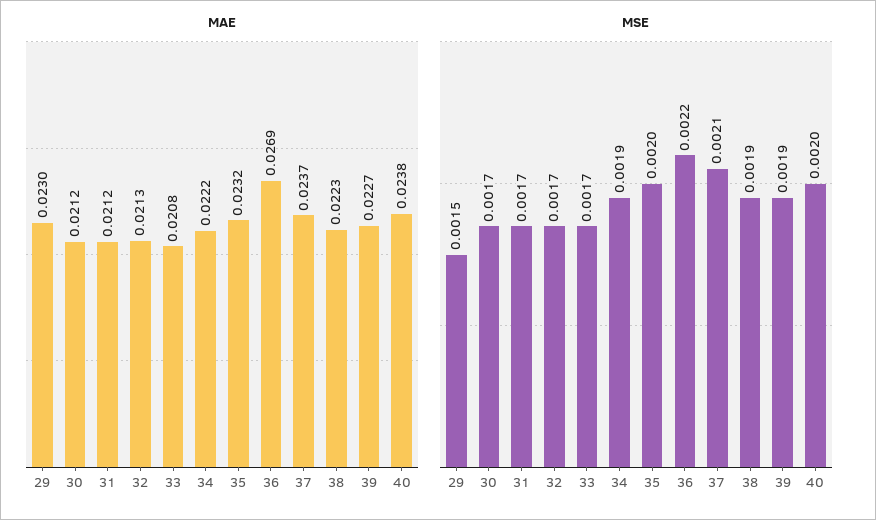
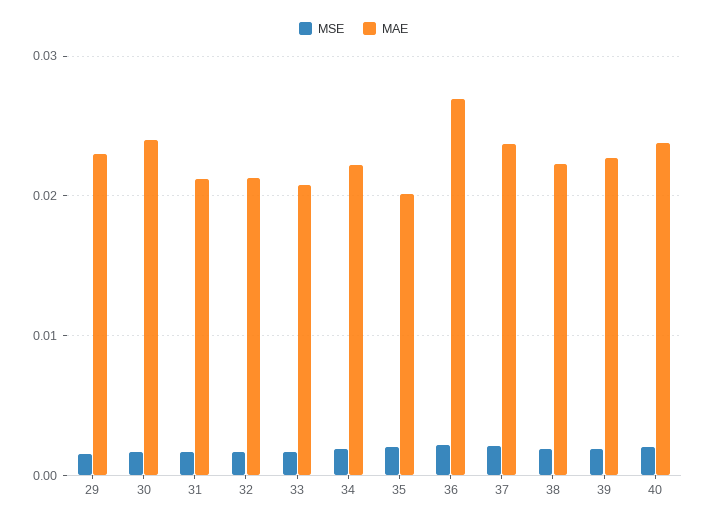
  {
    "MAE": {
      "29": 0.023,
-     "30": 0.0212,
+     "30": 0.024,
      "31": 0.0212,
      "32": 0.0213,
      "33": 0.0208,
      "34": 0.0222,
-     "35": 0.0232,
+     "35": 0.02,
      "36": 0.0269,
      "37": 0.0237,
      "38": 0.0223,
      "39": 0.0227,
      "40": 0.0238
    },
    "MSE": {
      "29": 0.0015,
      "30": 0.0017,
      "31": 0.0017,
      "32": 0.0017,
      "33": 0.0017,
      "34": 0.0019,
      "35": 0.002,
      "36": 0.0022,
      "37": 0.0021,
      "38": 0.0019,
      "39": 0.0019,
      "40": 0.002
    }
  }

